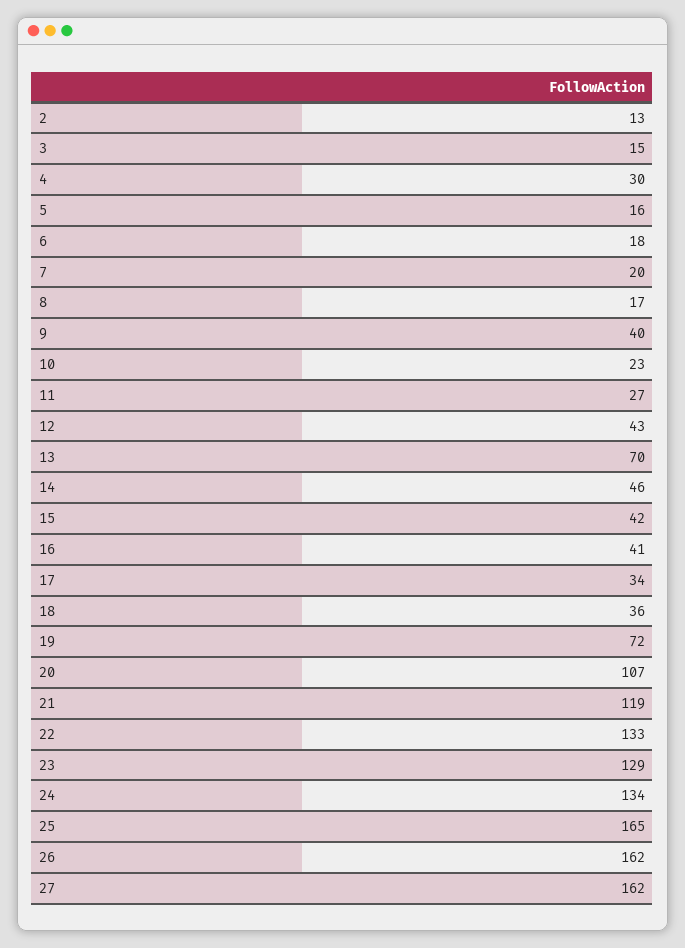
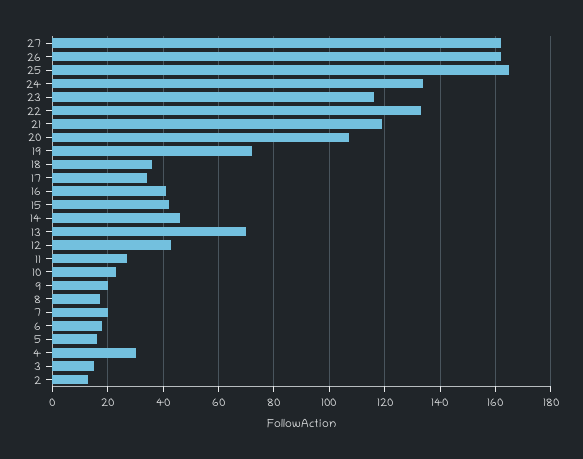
  {
    "2": 13,
    "3": 15,
    "4": 30,
    "5": 16,
    "6": 18,
    "7": 20,
    "8": 17,
-   "9": 40,
+   "9": 20,
    "10": 23,
    "11": 27,
    "12": 43,
    "13": 70,
    "14": 46,
    "15": 42,
    "16": 41,
    "17": 34,
    "18": 36,
    "19": 72,
    "20": 107,
    "21": 119,
    "22": 133,
-   "23": 129,
+   "23": 115,
    "24": 134,
    "25": 165,
    "26": 162,
    "27": 162
  }

